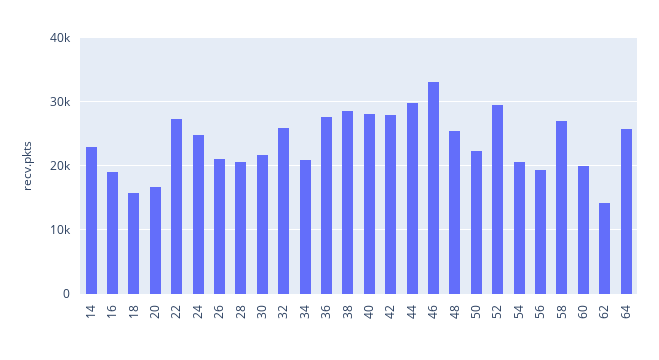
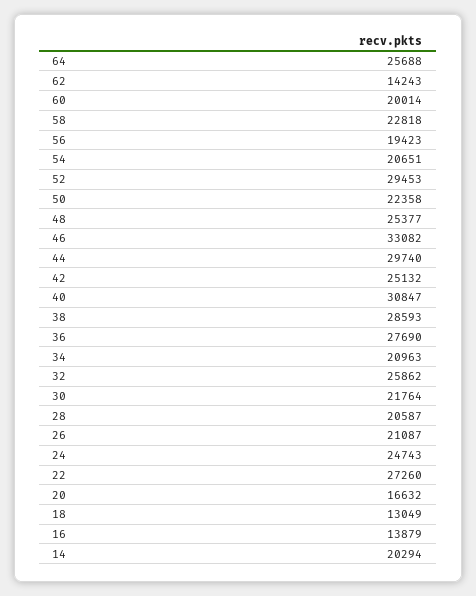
  {
-   "14": 23000,
+   "14": 20294,
-   "16": 19000,
+   "16": 13879,
-   "18": 16000,
+   "18": 13049,
    "20": 16632,
    "22": 27260,
    "24": 24743,
    "26": 21087,
    "28": 20587,
    "30": 21764,
    "32": 25862,
    "34": 20963,
    "36": 27690,
    "38": 28593,
-   "40": 28000,
+   "40": 30847,
-   "42": 28000,
+   "42": 25132,
    "44": 29740,
    "46": 33082,
    "48": 25377,
    "50": 22358,
    "52": 29453,
    "54": 20651,
    "56": 19423,
-   "58": 27000,
+   "58": 22818,
    "60": 20014,
    "62": 14243,
    "64": 25688
  }

